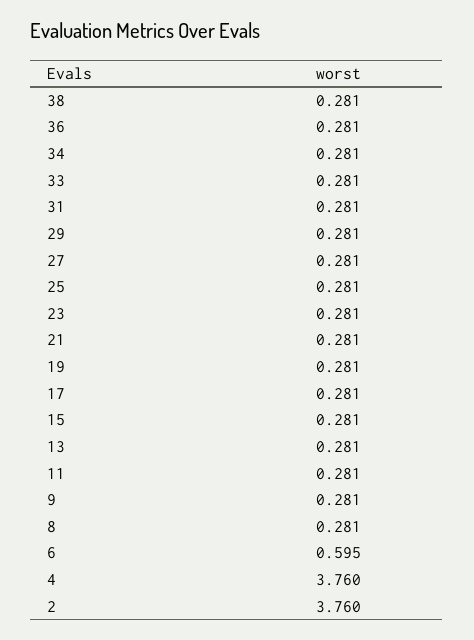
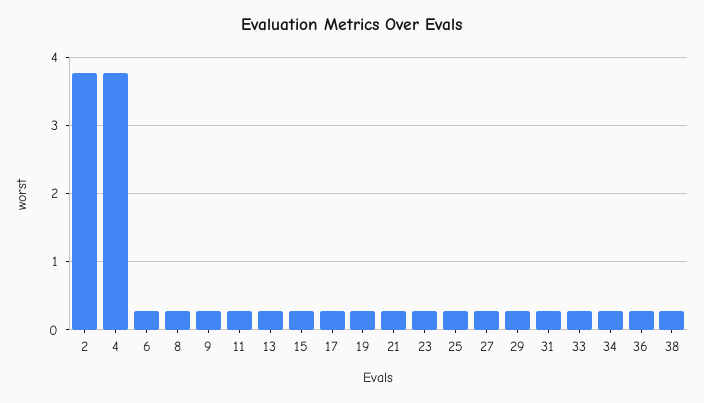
  {
    "38": 0.281,
    "36": 0.281,
    "34": 0.281,
    "33": 0.281,
    "31": 0.281,
    "29": 0.281,
    "27": 0.281,
    "25": 0.281,
    "23": 0.281,
    "21": 0.281,
    "19": 0.281,
    "17": 0.281,
    "15": 0.281,
    "13": 0.281,
    "11": 0.281,
    "9": 0.281,
    "8": 0.281,
-   "6": 0.595,
+   "6": 0.3,
    "4": 3.76,
    "2": 3.76
  }

